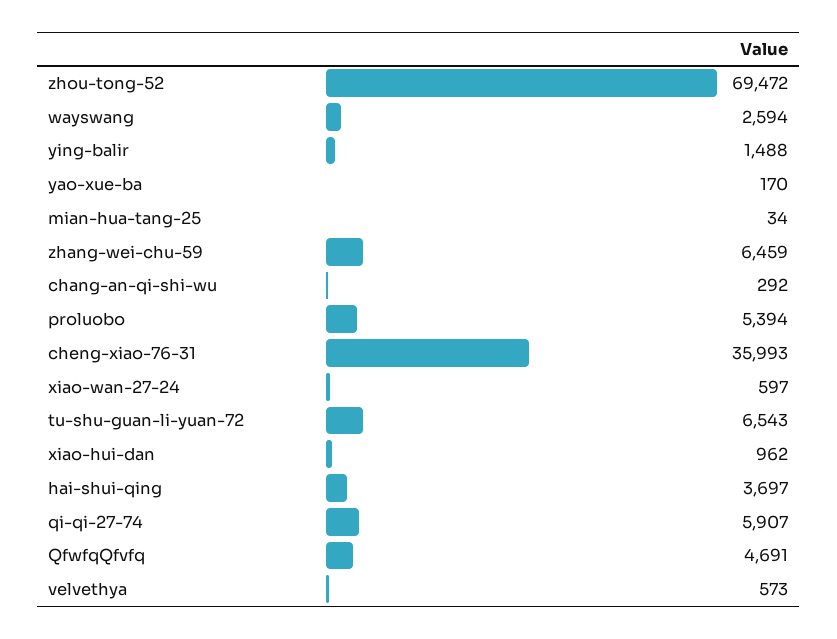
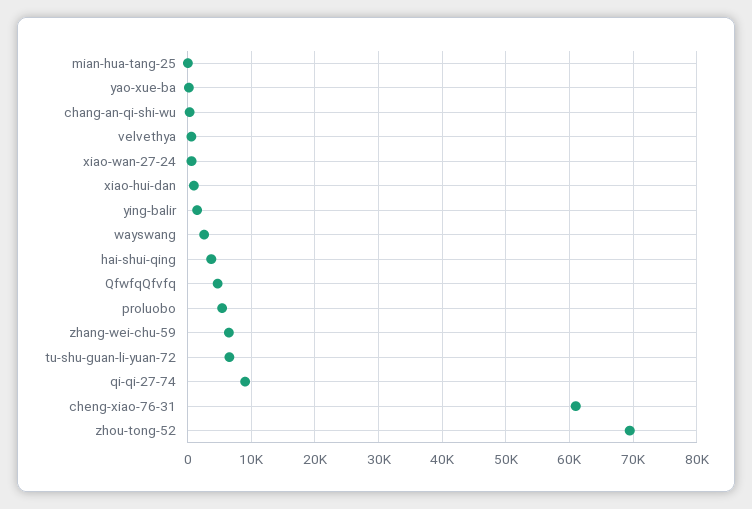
  {
    "zhou-tong-52": 69472,
    "wayswang": 2594,
    "ying-balir": 1488,
    "yao-xue-ba": 170,
    "mian-hua-tang-25": 34,
    "zhang-wei-chu-59": 6459,
    "chang-an-qi-shi-wu": 292,
    "proluobo": 5394,
-   "cheng-xiao-76-31": 35993,
+   "cheng-xiao-76-31": 61000,
    "xiao-wan-27-24": 597,
    "tu-shu-guan-li-yuan-72": 6543,
    "xiao-hui-dan": 962,
    "hai-shui-qing": 3697,
-   "qi-qi-27-74": 5907,
+   "qi-qi-27-74": 9000,
    "QfwfqQfvfq": 4691,
    "velvethya": 573
  }

